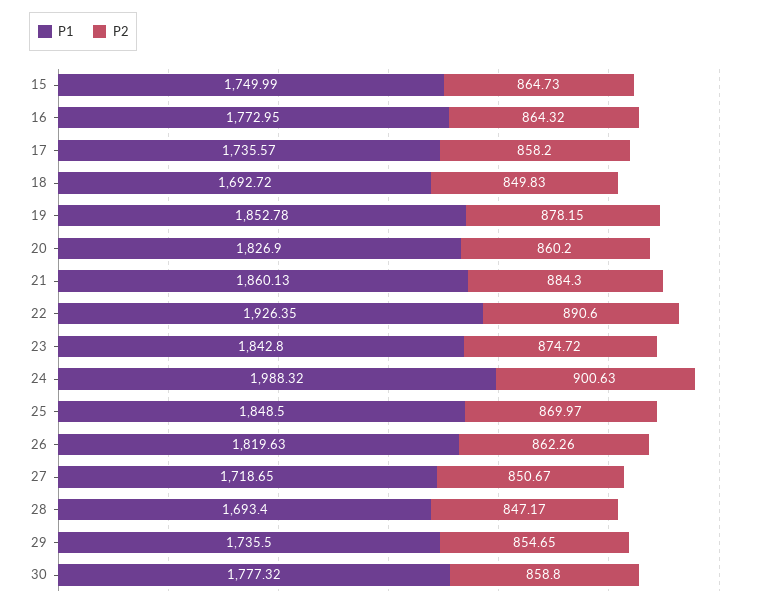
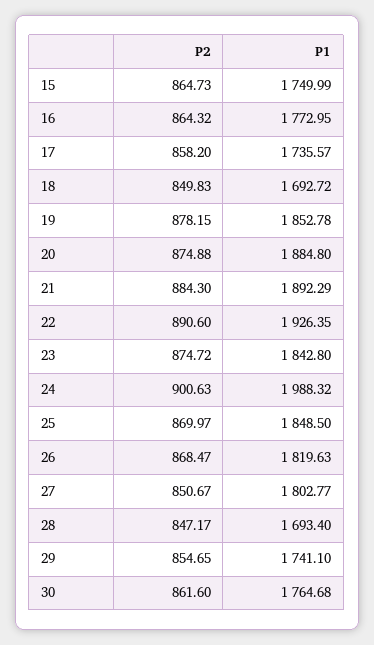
  {
    "P1": {
      "15": 1749.99,
      "16": 1772.95,
      "17": 1735.57,
      "18": 1692.72,
      "19": 1852.78,
-     "20": 1826.9,
+     "20": 1884.8,
-     "21": 1860.13,
+     "21": 1892.29,
      "22": 1926.35,
      "23": 1842.8,
      "24": 1988.32,
      "25": 1848.5,
      "26": 1819.63,
-     "27": 1718.65,
+     "27": 1802.77,
      "28": 1693.4,
-     "29": 1735.5,
+     "29": 1741.1,
-     "30": 1777.32
+     "30": 1764.68
    },
    "P2": {
      "15": 864.73,
      "16": 864.32,
      "17": 858.2,
      "18": 849.83,
      "19": 878.15,
-     "20": 860.2,
+     "20": 874.88,
      "21": 884.3,
      "22": 890.6,
      "23": 874.72,
      "24": 900.63,
      "25": 869.97,
-     "26": 862.26,
+     "26": 868.47,
      "27": 850.67,
      "28": 847.17,
      "29": 854.65,
-     "30": 858.8
+     "30": 861.6
    }
  }

